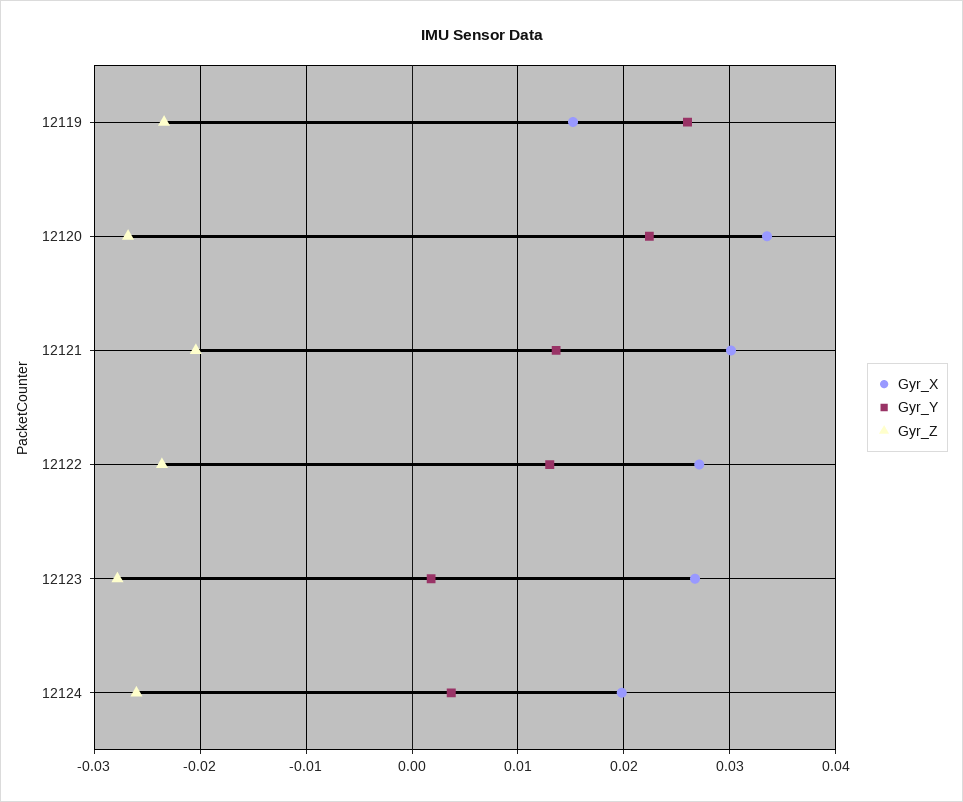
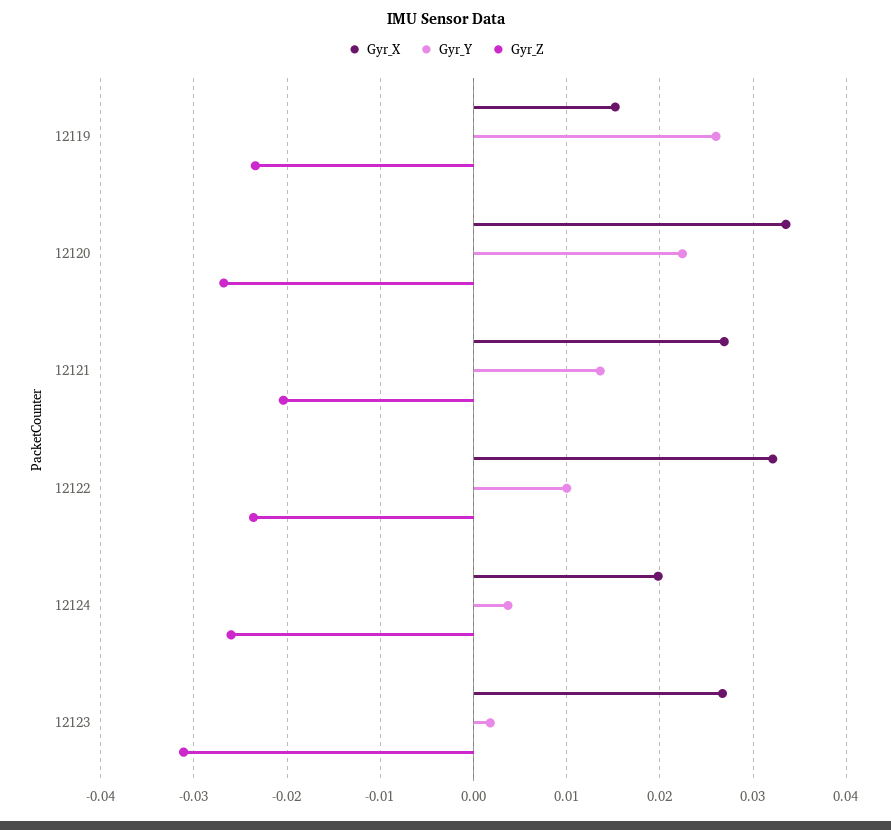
  {
    "Gyr_X": {
      "12119": 0.015,
      "12120": 0.034,
-     "12121": 0.03,
+     "12121": 0.027,
-     "12122": 0.027,
+     "12122": 0.032,
      "12123": 0.027,
      "12124": 0.02
    },
    "Gyr_Y": {
      "12119": 0.026,
      "12120": 0.022,
      "12121": 0.014,
-     "12122": 0.013,
+     "12122": 0.01,
      "12123": 0.002,
      "12124": 0.004
    },
    "Gyr_Z": {
      "12119": -0.023,
      "12120": -0.027,
      "12121": -0.02,
      "12122": -0.024,
-     "12123": -0.028,
+     "12123": -0.031,
      "12124": -0.026
    }
  }

